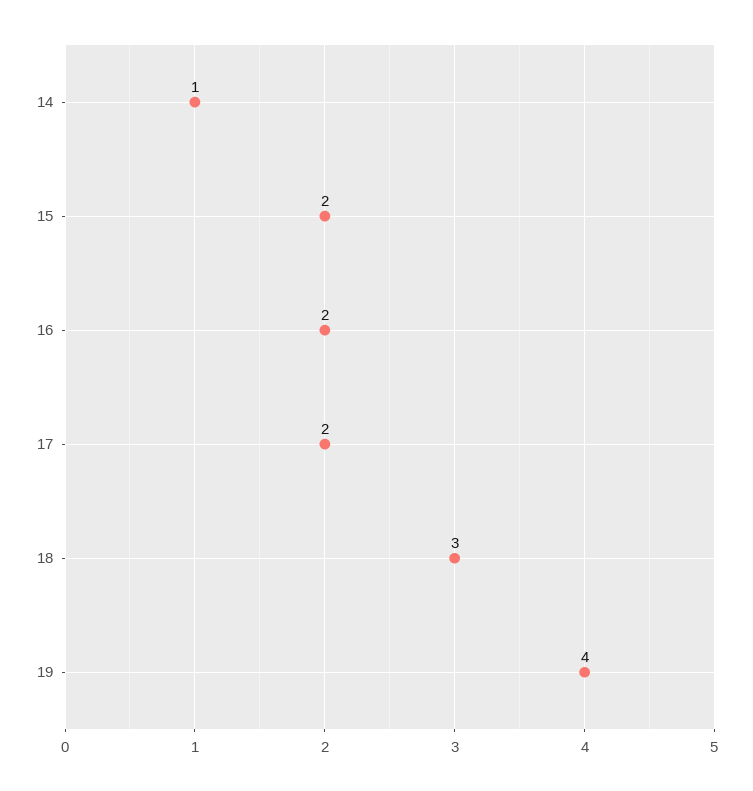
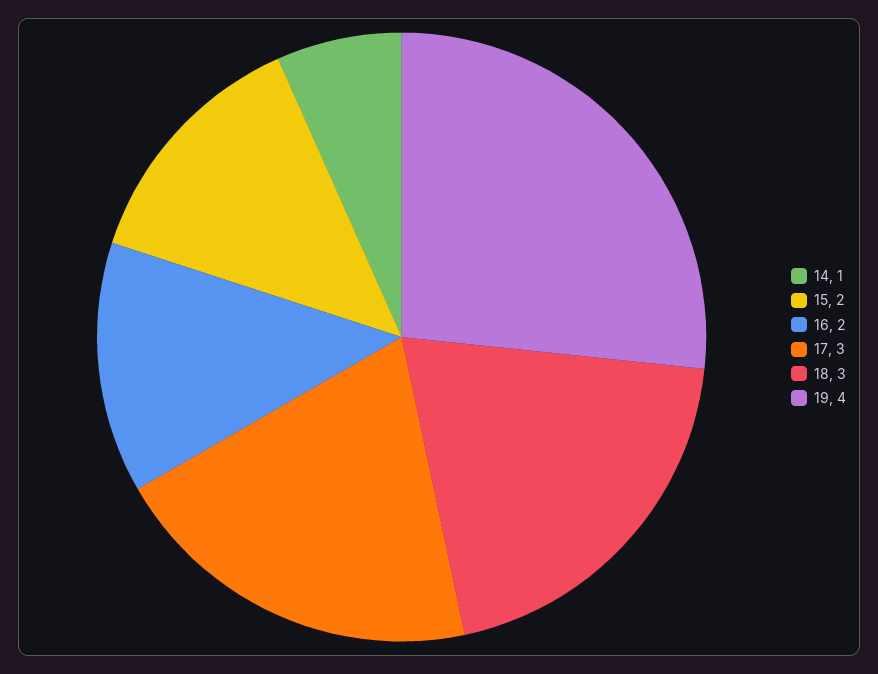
  {
    "14": 1,
    "15": 2,
    "16": 2,
-   "17": 2,
+   "17": 3,
    "18": 3,
    "19": 4
  }

